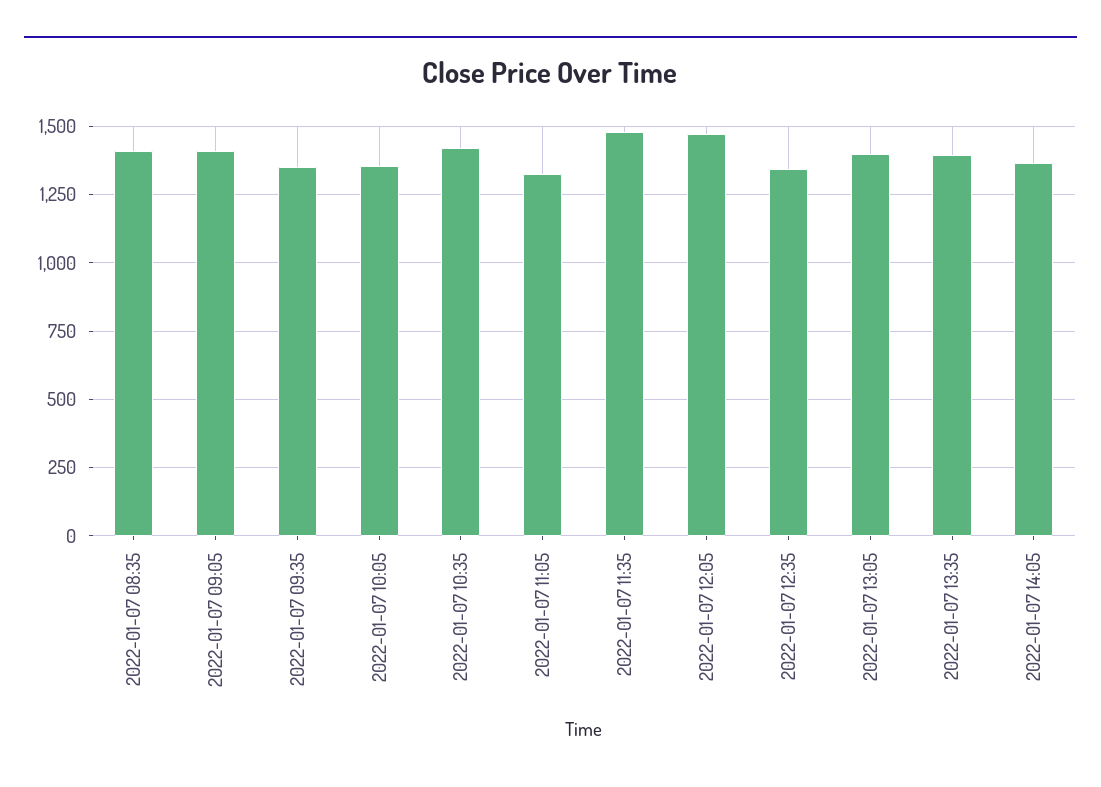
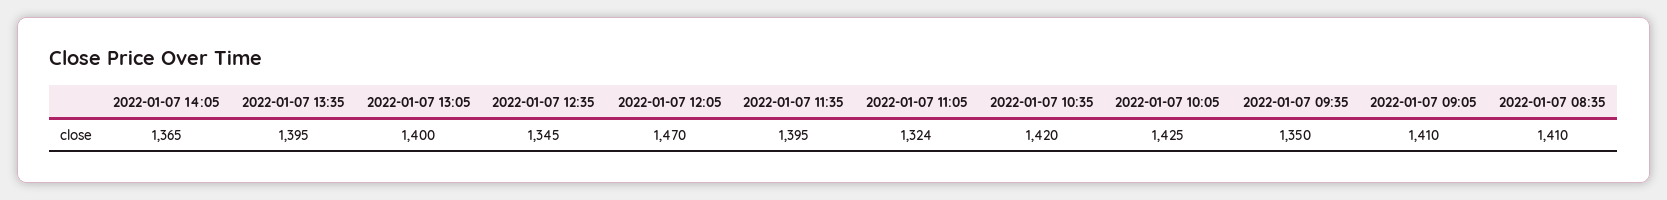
  {
    "2022-01-07 08:35": 1410,
    "2022-01-07 09:05": 1410,
    "2022-01-07 09:35": 1350,
-   "2022-01-07 10:05": 1350,
+   "2022-01-07 10:05": 1425,
    "2022-01-07 10:35": 1420,
    "2022-01-07 11:05": 1324,
-   "2022-01-07 11:35": 1475,
+   "2022-01-07 11:35": 1395,
    "2022-01-07 12:05": 1470,
    "2022-01-07 12:35": 1345,
    "2022-01-07 13:05": 1400,
    "2022-01-07 13:35": 1395,
    "2022-01-07 14:05": 1365
  }

